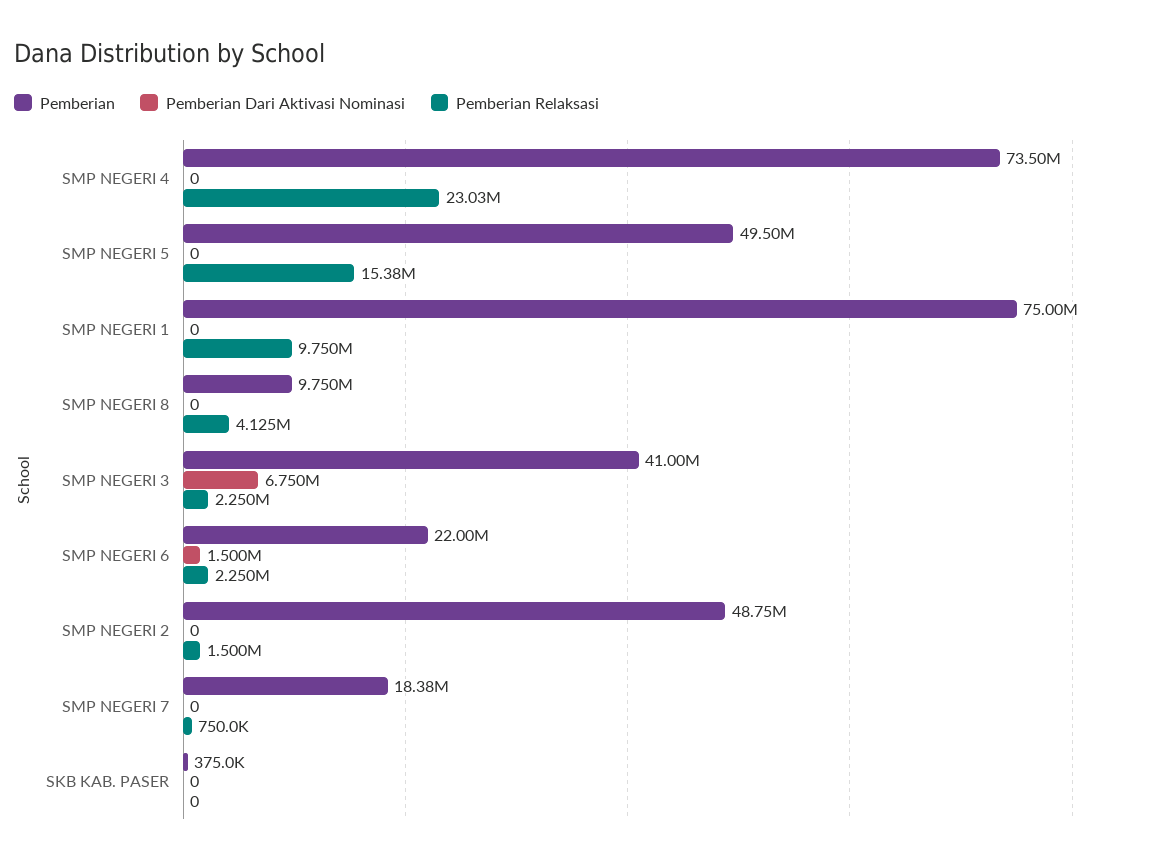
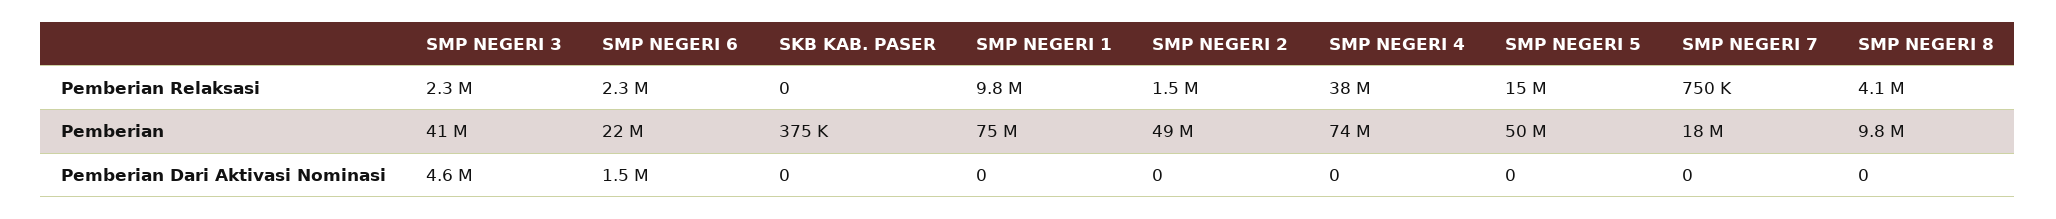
  {
    "Pemberian": {
      "SMP NEGERI 4": 73500000,
      "SMP NEGERI 5": 49500000,
      "SMP NEGERI 1": 75000000,
      "SMP NEGERI 8": 9750000,
      "SMP NEGERI 3": 41000000,
      "SMP NEGERI 6": 22000000,
      "SMP NEGERI 2": 48750000,
      "SMP NEGERI 7": 18380000,
      "SKB KAB. PASER": 375000
    },
    "Pemberian Dari Aktivasi Nominasi": {
      "SMP NEGERI 4": 0,
      "SMP NEGERI 5": 0,
      "SMP NEGERI 1": 0,
      "SMP NEGERI 8": 0,
-     "SMP NEGERI 3": 6750000,
+     "SMP NEGERI 3": 4600000,
      "SMP NEGERI 6": 1500000,
      "SMP NEGERI 2": 0,
      "SMP NEGERI 7": 0,
      "SKB KAB. PASER": 0
    },
    "Pemberian Relaksasi": {
-     "SMP NEGERI 4": 23030000,
+     "SMP NEGERI 4": 38000000,
      "SMP NEGERI 5": 15380000,
      "SMP NEGERI 1": 9750000,
      "SMP NEGERI 8": 4125000,
      "SMP NEGERI 3": 2250000,
      "SMP NEGERI 6": 2250000,
      "SMP NEGERI 2": 1500000,
      "SMP NEGERI 7": 750000,
      "SKB KAB. PASER": 0
    }
  }

